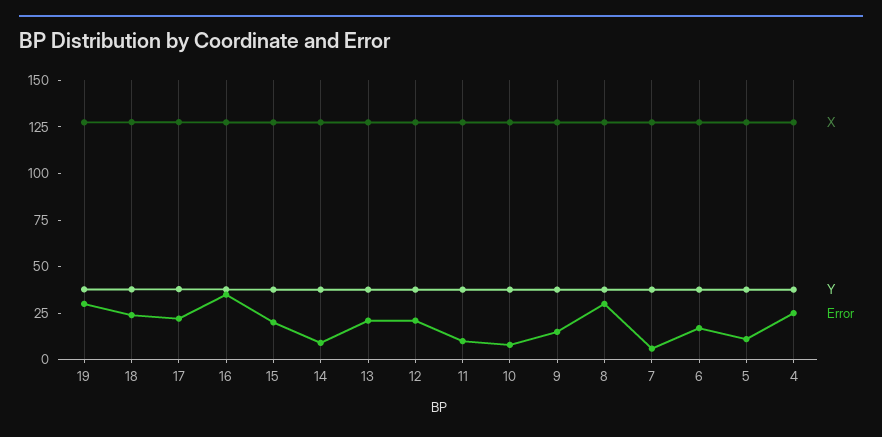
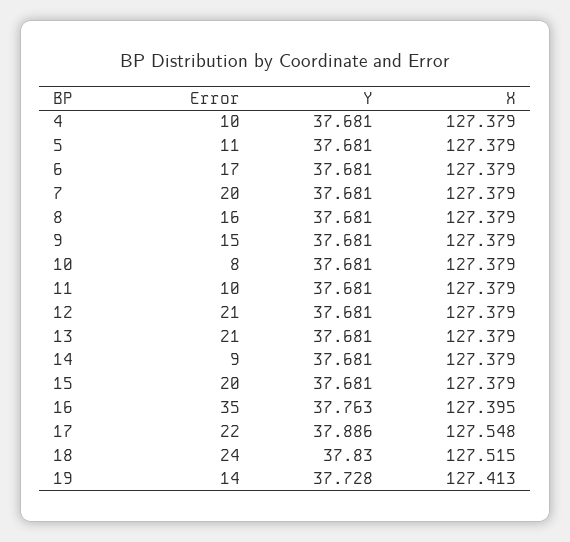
  {
    "X": {
      "19": 127.413,
      "18": 127.515,
      "17": 127.548,
      "16": 127.395,
      "15": 127.379,
      "14": 127.379,
      "13": 127.379,
      "12": 127.379,
      "11": 127.379,
      "10": 127.379,
      "9": 127.379,
      "8": 127.379,
      "7": 127.379,
      "6": 127.379,
      "5": 127.379,
      "4": 127.379
    },
    "Y": {
      "19": 37.728,
      "18": 37.83,
      "17": 37.886,
      "16": 37.763,
      "15": 37.681,
      "14": 37.681,
      "13": 37.681,
      "12": 37.681,
      "11": 37.681,
      "10": 37.681,
      "9": 37.681,
      "8": 37.681,
      "7": 37.681,
      "6": 37.681,
      "5": 37.681,
      "4": 37.681
    },
    "Error": {
-     "19": 30,
+     "19": 14,
      "18": 24,
      "17": 22,
      "16": 35,
      "15": 20,
      "14": 9,
      "13": 21,
      "12": 21,
      "11": 10,
      "10": 8,
      "9": 15,
-     "8": 30,
+     "8": 16,
-     "7": 5,
+     "7": 20,
      "6": 17,
      "5": 11,
-     "4": 25
+     "4": 10
    }
  }

